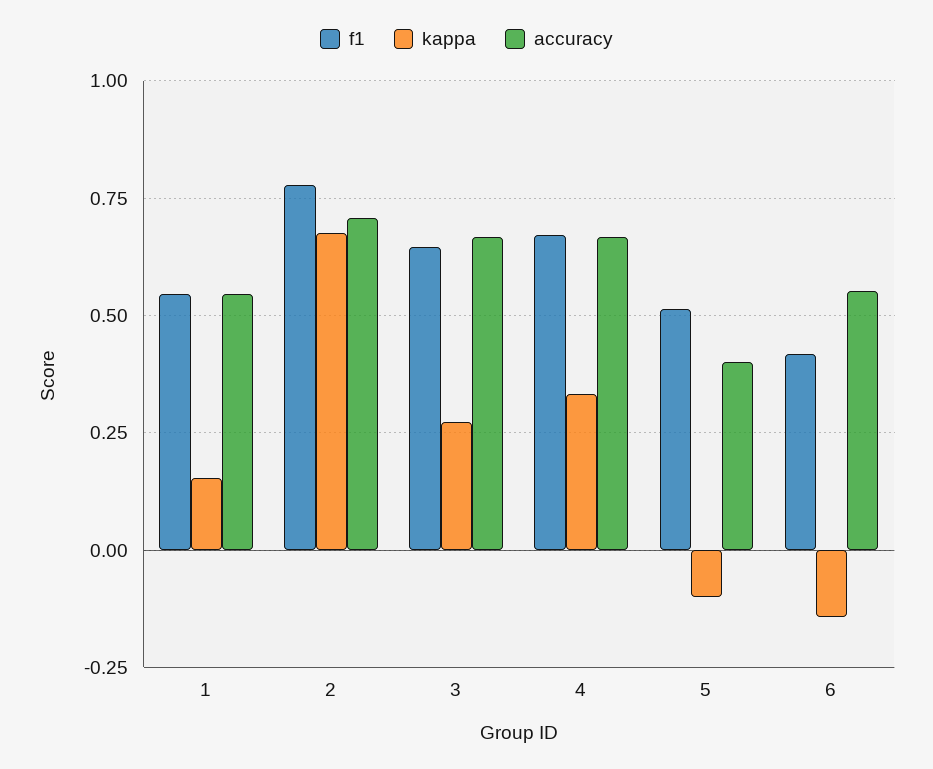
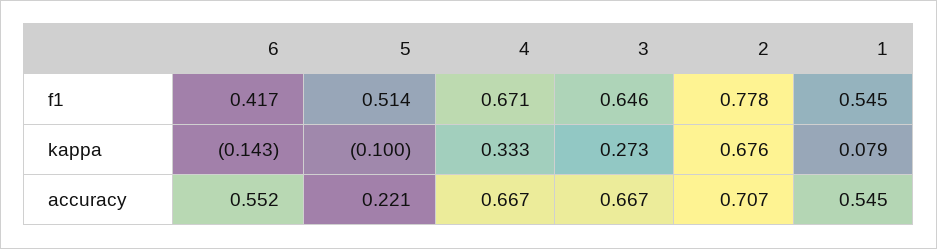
  {
    "f1": {
      "1": 0.545,
      "2": 0.778,
      "3": 0.646,
      "4": 0.671,
      "5": 0.514,
      "6": 0.417
    },
    "kappa": {
-     "1": 0.15,
+     "1": 0.079,
      "2": 0.676,
      "3": 0.273,
      "4": 0.333,
      "5": -0.1,
      "6": -0.143
    },
    "accuracy": {
      "1": 0.545,
      "2": 0.707,
      "3": 0.667,
      "4": 0.667,
-     "5": 0.4,
+     "5": 0.221,
      "6": 0.552
    }
  }

